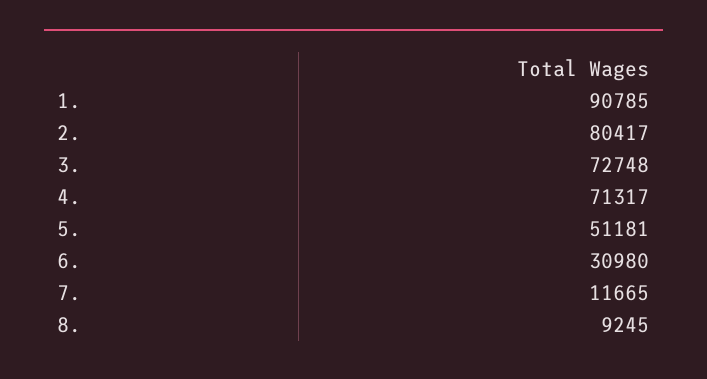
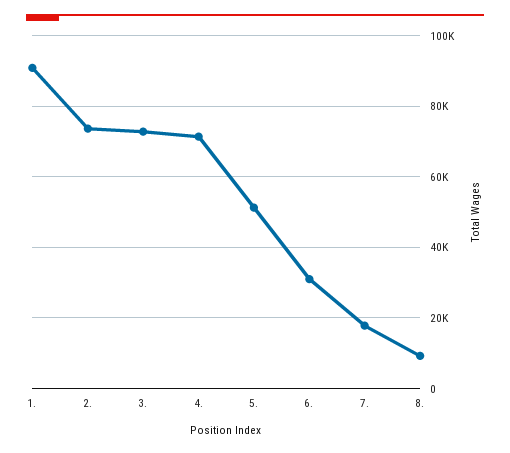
  {
    "1.": 90785,
-   "2.": 80417,
+   "2.": 74000,
    "3.": 72748,
    "4.": 71317,
    "5.": 51181,
    "6.": 30980,
-   "7.": 11665,
+   "7.": 18000,
    "8.": 9245
  }

